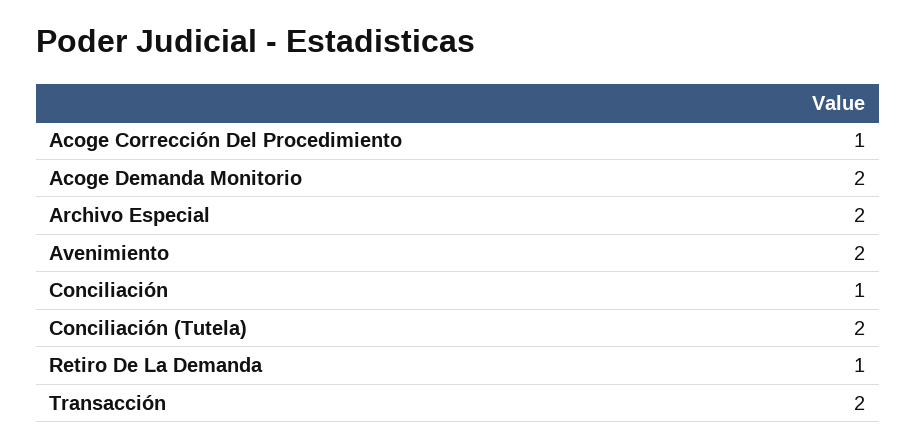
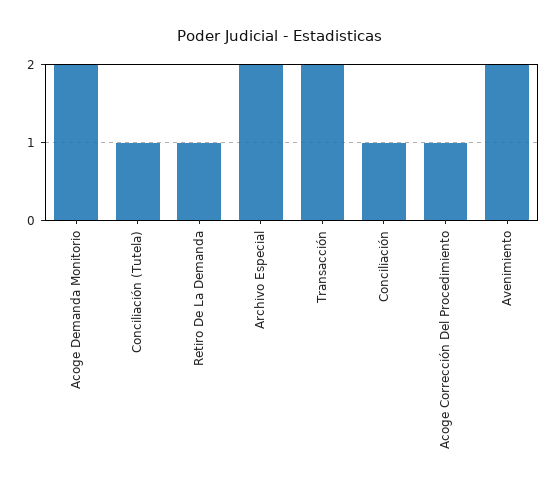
  {
    "Acoge Corrección Del Procedimiento": 1,
    "Acoge Demanda Monitorio": 2,
    "Archivo Especial": 2,
    "Avenimiento": 2,
    "Conciliación": 1,
-   "Conciliación (Tutela)": 2,
+   "Conciliación (Tutela)": 1,
    "Retiro De La Demanda": 1,
    "Transacción": 2
  }

